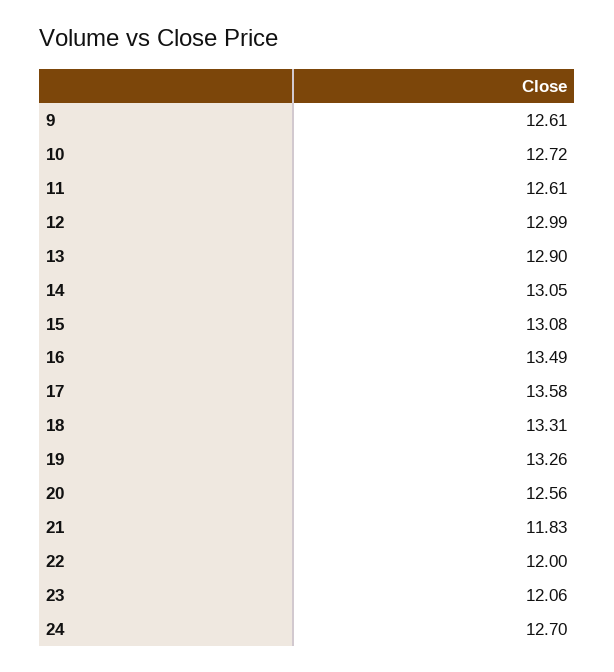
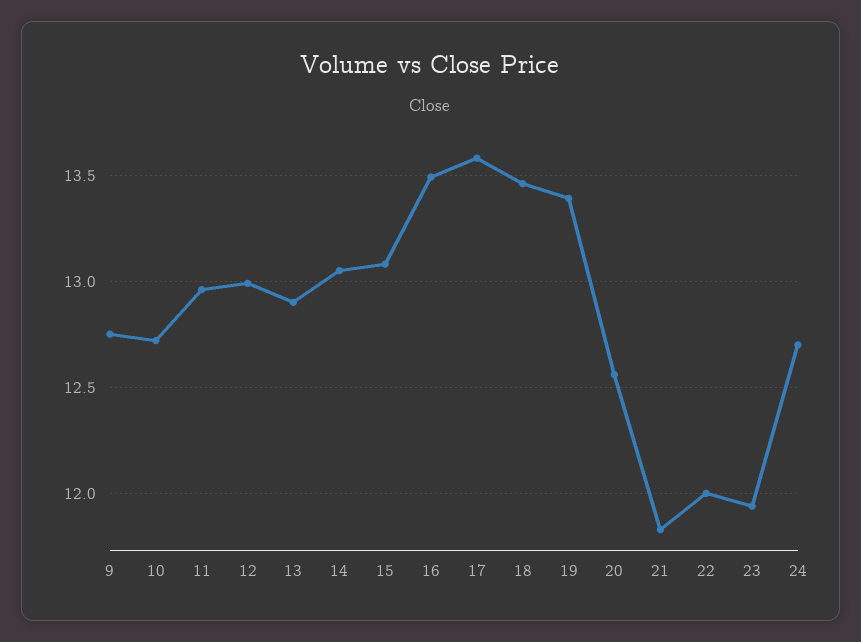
  {
-   "9": 12.61,
+   "9": 12.75,
    "10": 12.72,
-   "11": 12.61,
+   "11": 12.95,
    "12": 12.99,
    "13": 12.9,
    "14": 13.05,
    "15": 13.08,
    "16": 13.49,
    "17": 13.58,
-   "18": 13.31,
+   "18": 13.45,
-   "19": 13.26,
+   "19": 13.4,
    "20": 12.56,
    "21": 11.83,
    "22": 12,
-   "23": 12.06,
+   "23": 11.95,
    "24": 12.7
  }

